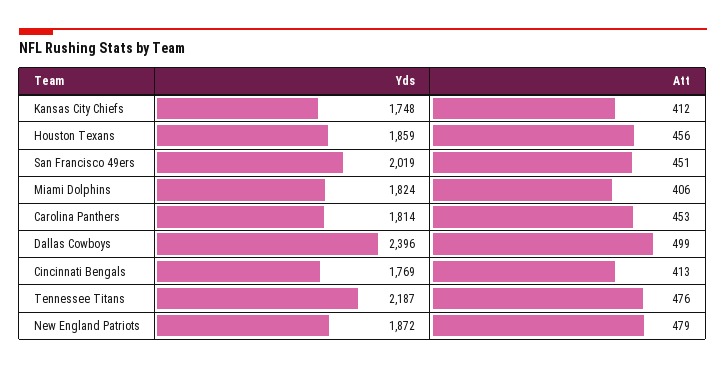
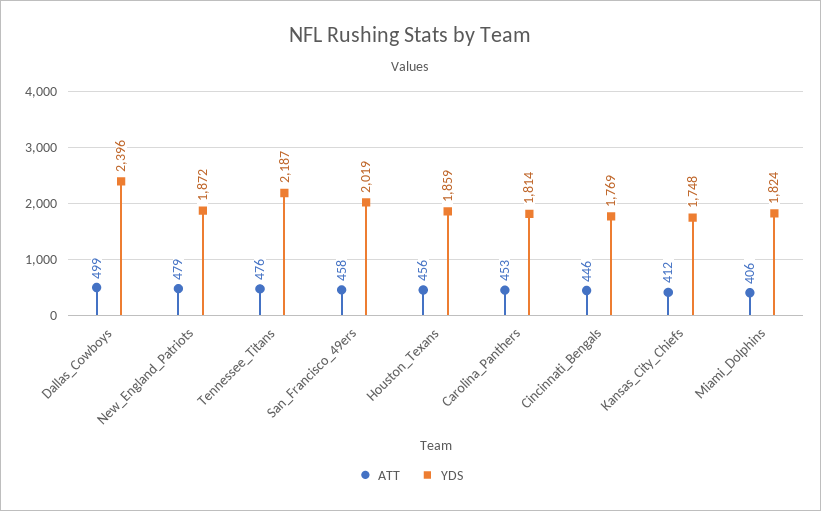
  {
    "Yds": {
      "Kansas City Chiefs": 1748,
      "Houston Texans": 1859,
      "San Francisco 49ers": 2019,
      "Miami Dolphins": 1824,
      "Carolina Panthers": 1814,
      "Dallas Cowboys": 2396,
      "Cincinnati Bengals": 1769,
      "Tennessee Titans": 2187,
      "New England Patriots": 1872
    },
    "Att": {
      "Kansas City Chiefs": 412,
      "Houston Texans": 456,
-     "San Francisco 49ers": 451,
+     "San Francisco 49ers": 458,
      "Miami Dolphins": 406,
      "Carolina Panthers": 453,
      "Dallas Cowboys": 499,
-     "Cincinnati Bengals": 413,
+     "Cincinnati Bengals": 446,
      "Tennessee Titans": 476,
      "New England Patriots": 479
    }
  }

